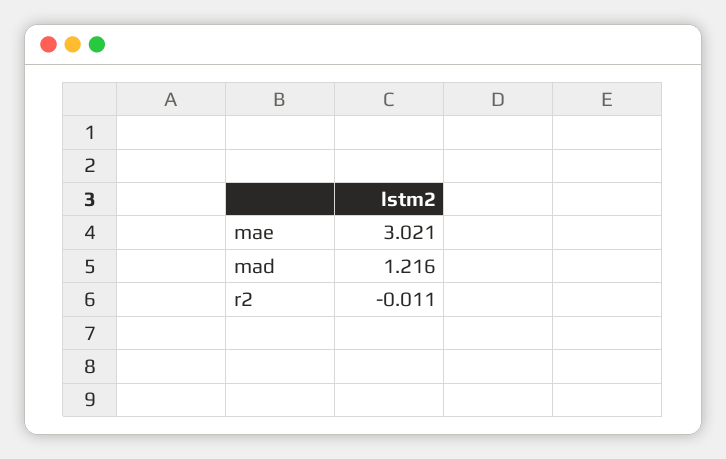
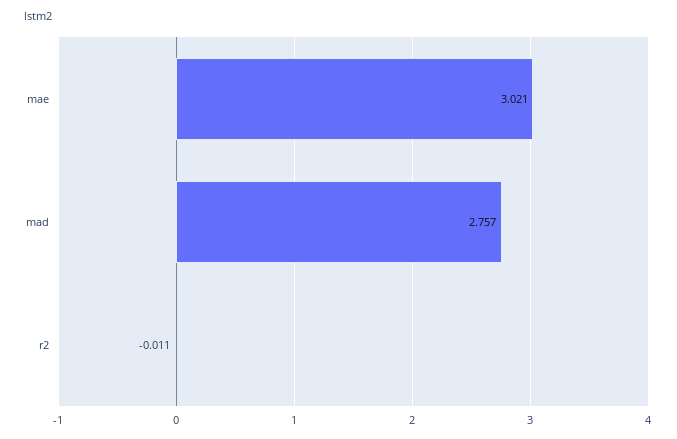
  {
    "mae": 3.021,
-   "mad": 1.216,
+   "mad": 2.757,
    "r2": -0.011
  }

